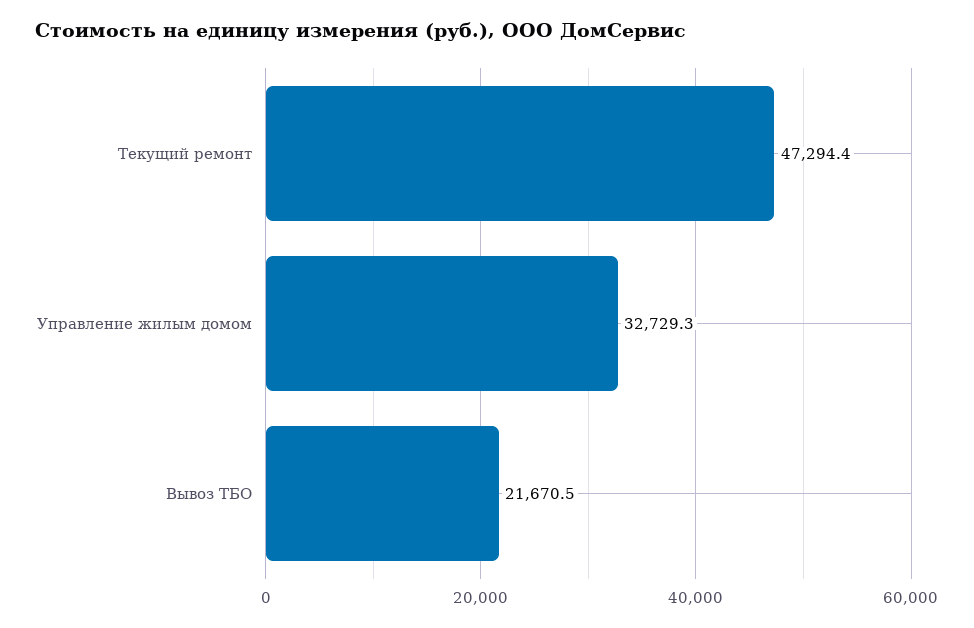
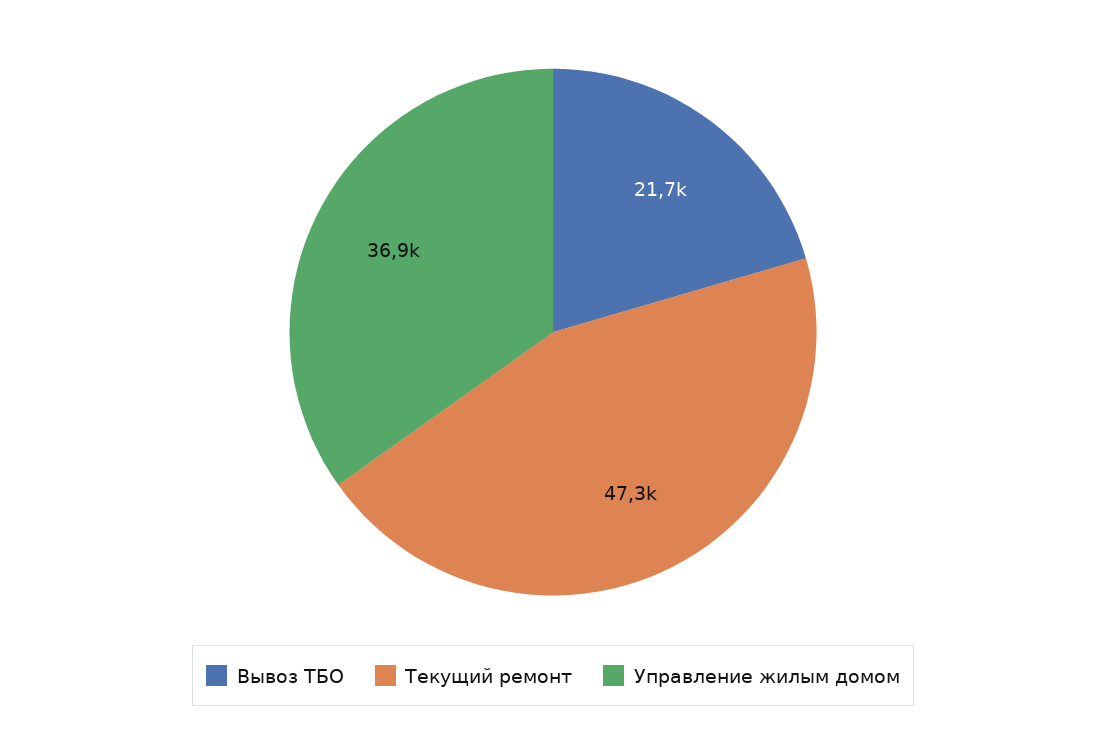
  {
    "Текущий ремонт": 47294.4,
-   "Управление жилым домом": 32729.3,
+   "Управление жилым домом": 36900,
    "Вывоз ТБО": 21670.5
  }

